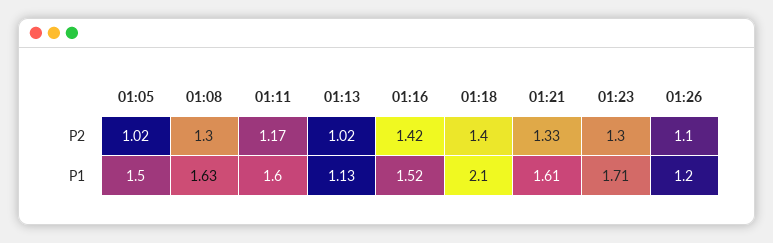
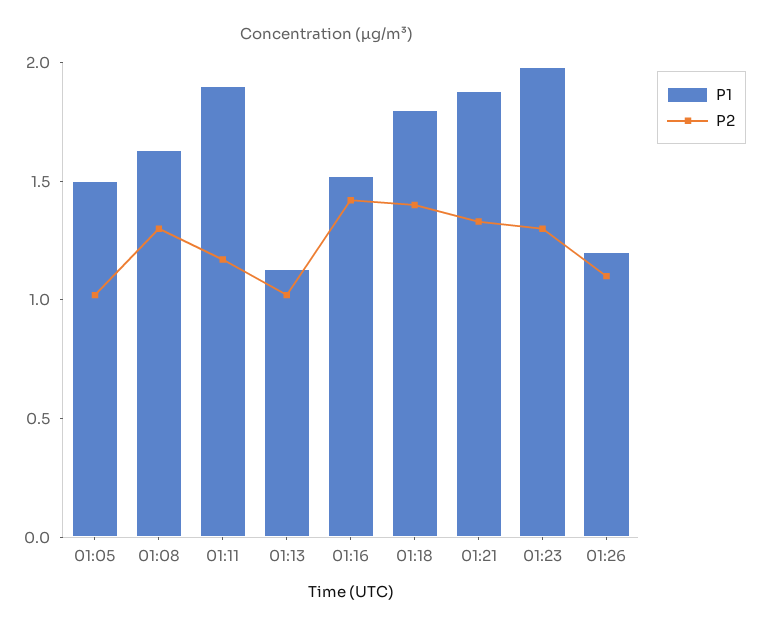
  {
    "P2": {
      "01:05": 1.02,
      "01:08": 1.3,
      "01:11": 1.17,
      "01:13": 1.02,
      "01:16": 1.42,
      "01:18": 1.4,
      "01:21": 1.33,
      "01:23": 1.3,
      "01:26": 1.1
    },
    "P1": {
      "01:05": 1.5,
      "01:08": 1.63,
-     "01:11": 1.6,
+     "01:11": 1.9,
      "01:13": 1.13,
      "01:16": 1.52,
-     "01:18": 2.1,
+     "01:18": 1.8,
-     "01:21": 1.61,
+     "01:21": 1.9,
-     "01:23": 1.71,
+     "01:23": 2,
      "01:26": 1.2
    }
  }

